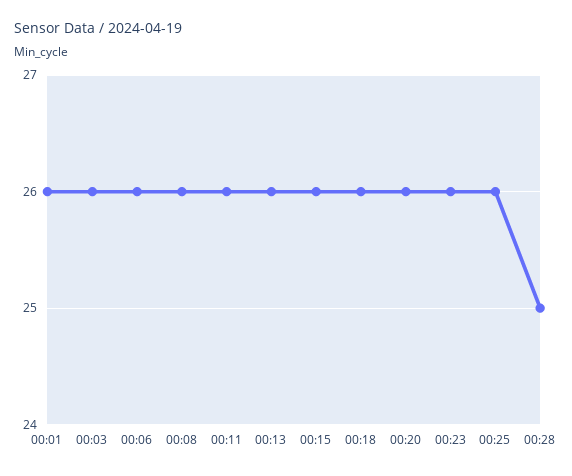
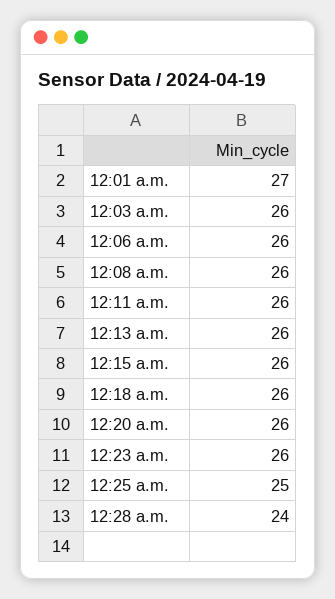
  {
-   "00:01": 26,
+   "00:01": 27,
    "00:03": 26,
    "00:06": 26,
    "00:08": 26,
    "00:11": 26,
    "00:13": 26,
    "00:15": 26,
    "00:18": 26,
    "00:20": 26,
    "00:23": 26,
-   "00:25": 26,
+   "00:25": 25,
-   "00:28": 25
+   "00:28": 24
  }

